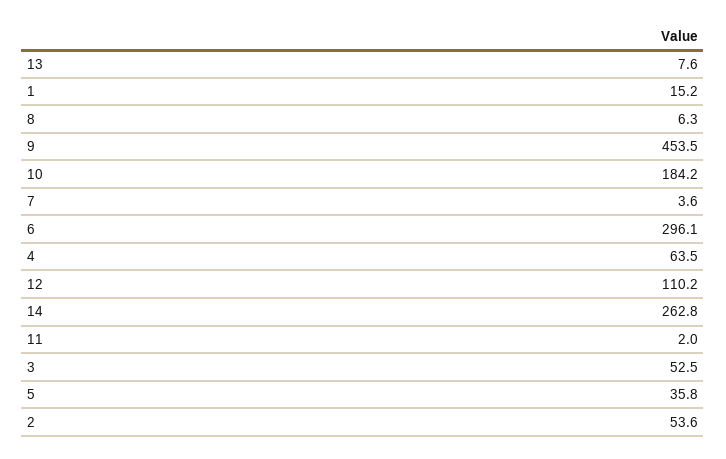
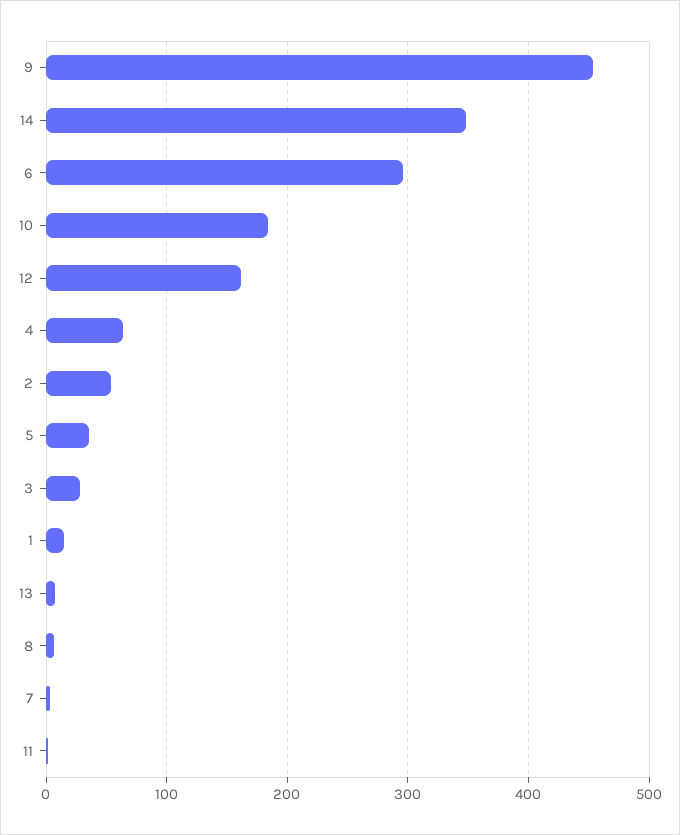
  {
    "13": 7.6,
    "1": 15.2,
    "8": 6.3,
    "9": 453.5,
    "10": 184.2,
    "7": 3.6,
    "6": 296.1,
    "4": 63.5,
-   "12": 110.2,
+   "12": 160,
-   "14": 262.8,
+   "14": 350,
    "11": 2,
-   "3": 52.5,
+   "3": 30,
    "5": 35.8,
    "2": 53.6
  }

